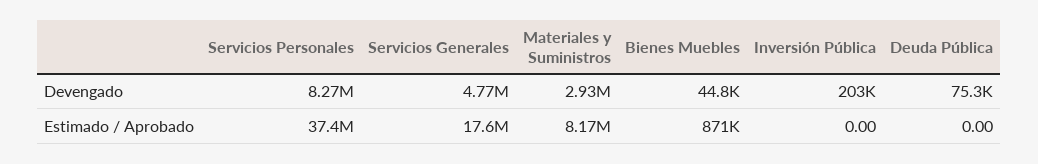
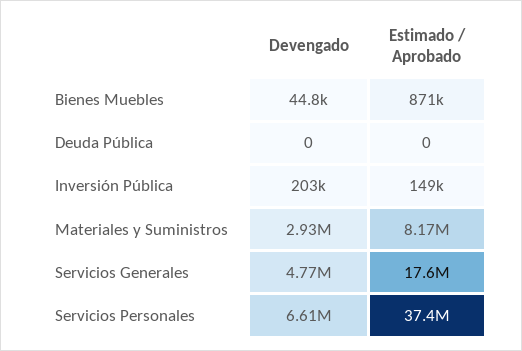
  {
    "Servicios Personales": {
-     "Devengado": 8270000,
+     "Devengado": 6610000,
      "Estimado / Aprobado": 37400000
    },
    "Servicios Generales": {
      "Devengado": 4770000,
      "Estimado / Aprobado": 17600000
    },
    "Materiales y Suministros": {
      "Devengado": 2930000,
      "Estimado / Aprobado": 8170000
    },
    "Bienes Muebles": {
      "Devengado": 44800,
      "Estimado / Aprobado": 871000
    },
    "Inversión Pública": {
      "Devengado": 203000,
-     "Estimado / Aprobado": 0
+     "Estimado / Aprobado": 149000
    },
    "Deuda Pública": {
-     "Devengado": 75300,
+     "Devengado": 0,
      "Estimado / Aprobado": 0
    }
  }

